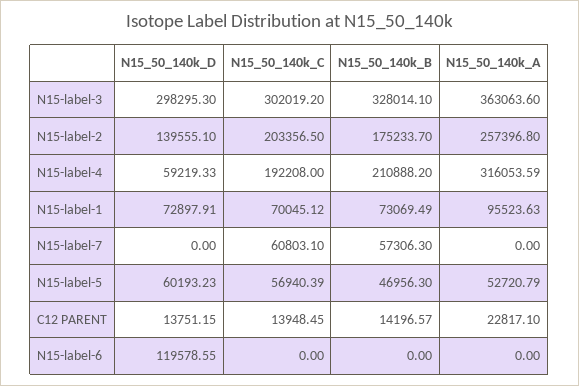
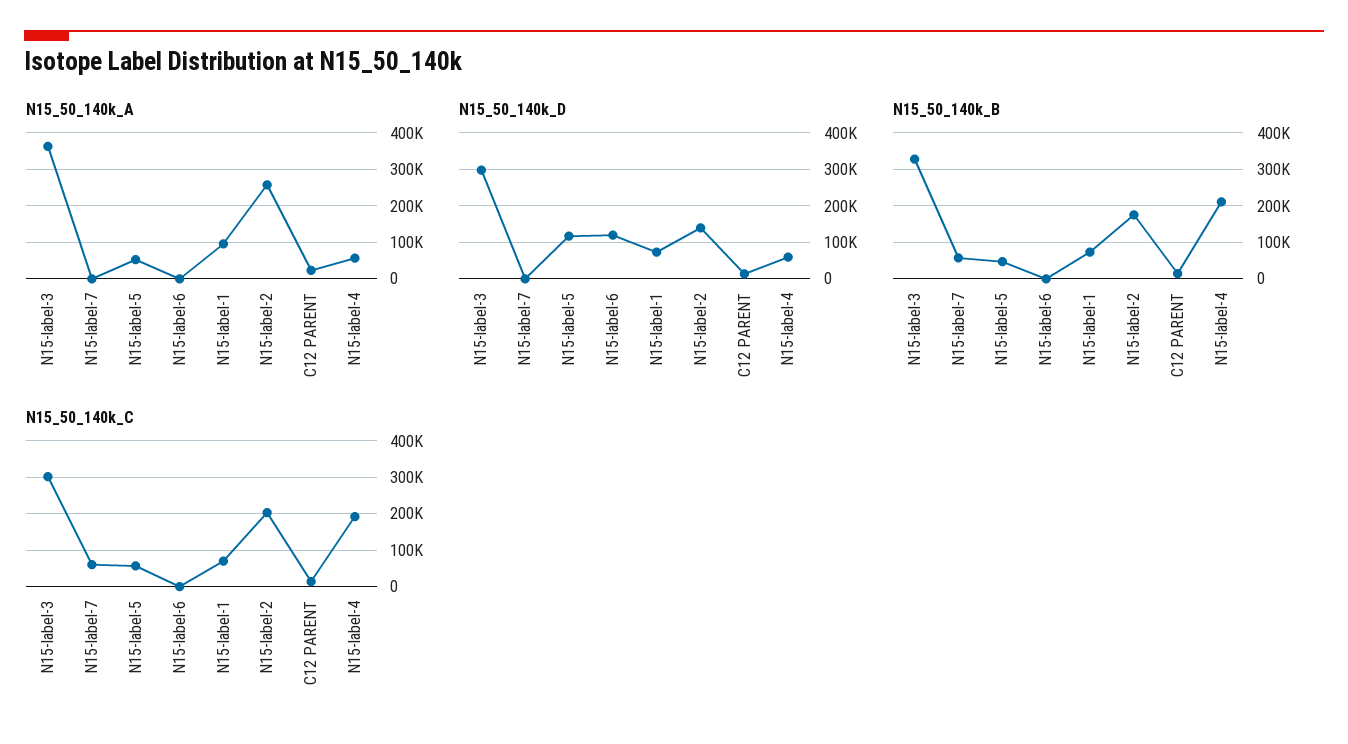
  {
    "N15_50_140k_D": {
      "N15-label-3": 298295.3,
      "N15-label-2": 139555.1,
      "N15-label-4": 59219.33,
      "N15-label-1": 72897.91,
      "N15-label-7": 0,
-     "N15-label-5": 60193.23,
+     "N15-label-5": 120000,
      "C12 PARENT": 13751.15,
      "N15-label-6": 119578.55
    },
    "N15_50_140k_C": {
      "N15-label-3": 302019.2,
      "N15-label-2": 203356.5,
      "N15-label-4": 192208,
      "N15-label-1": 70045.12,
      "N15-label-7": 60803.1,
      "N15-label-5": 56940.39,
      "C12 PARENT": 13948.45,
      "N15-label-6": 0
    },
    "N15_50_140k_B": {
      "N15-label-3": 328014.1,
      "N15-label-2": 175233.7,
      "N15-label-4": 210888.2,
      "N15-label-1": 73069.49,
      "N15-label-7": 57306.3,
      "N15-label-5": 46956.3,
      "C12 PARENT": 14196.57,
      "N15-label-6": 0
    },
    "N15_50_140k_A": {
      "N15-label-3": 363063.6,
      "N15-label-2": 257396.8,
-     "N15-label-4": 316053.59,
+     "N15-label-4": 60000,
      "N15-label-1": 95523.63,
      "N15-label-7": 0,
      "N15-label-5": 52720.79,
      "C12 PARENT": 22817.1,
      "N15-label-6": 0
    }
  }

